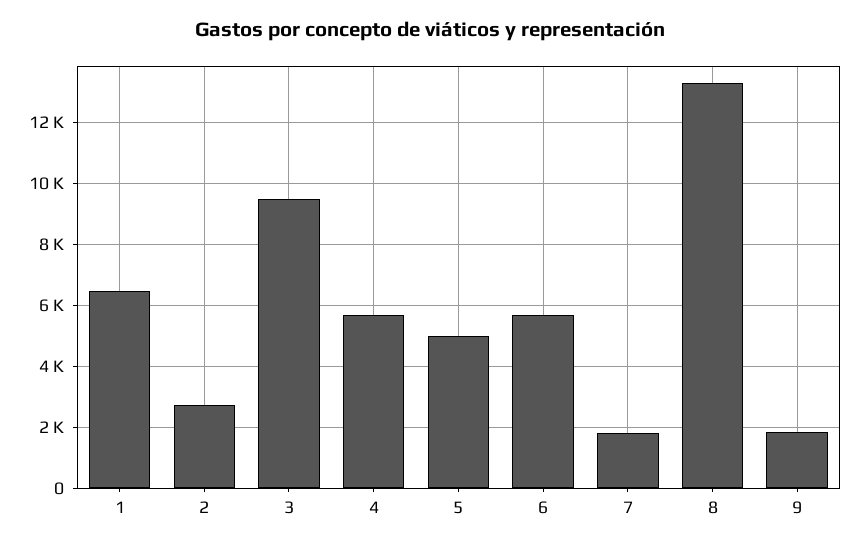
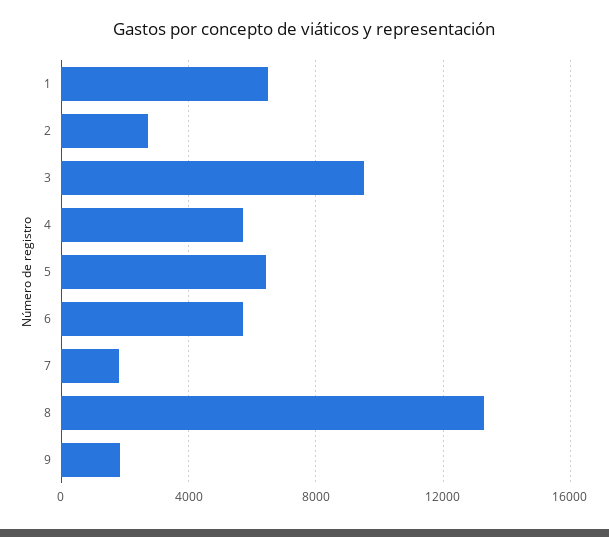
  {
    "1": 6400,
    "2": 2800,
    "3": 9600,
    "4": 5800,
-   "5": 5000,
+   "5": 6500,
    "6": 5800,
    "7": 1800,
    "8": 13400,
    "9": 1800
  }

